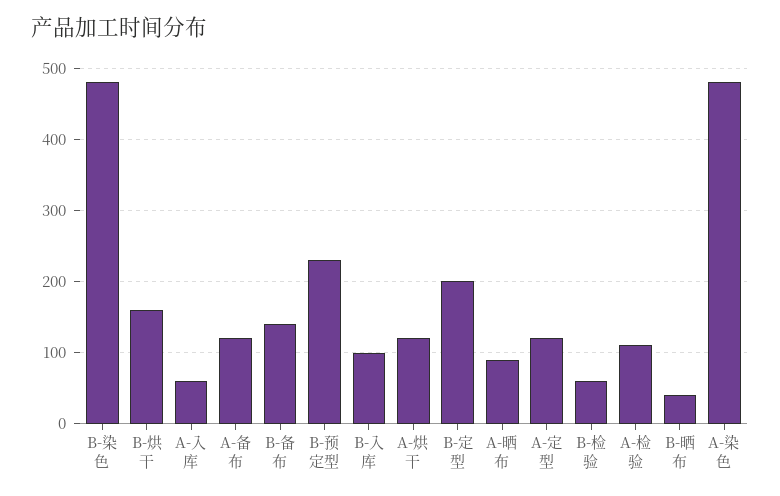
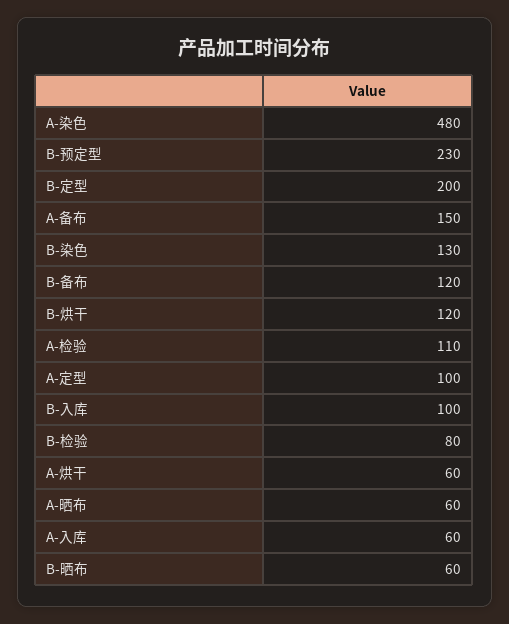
  {
-   "B-染色": 480,
+   "B-染色": 130,
-   "B-烘干": 160,
+   "B-烘干": 120,
    "A-入库": 60,
-   "A-备布": 120,
+   "A-备布": 150,
-   "B-备布": 140,
+   "B-备布": 120,
    "B-预定型": 230,
    "B-入库": 100,
-   "A-烘干": 120,
+   "A-烘干": 60,
    "B-定型": 200,
-   "A-晒布": 90,
+   "A-晒布": 60,
-   "A-定型": 120,
+   "A-定型": 100,
-   "B-检验": 60,
+   "B-检验": 80,
    "A-检验": 110,
-   "B-晒布": 40,
+   "B-晒布": 60,
    "A-染色": 480
  }

